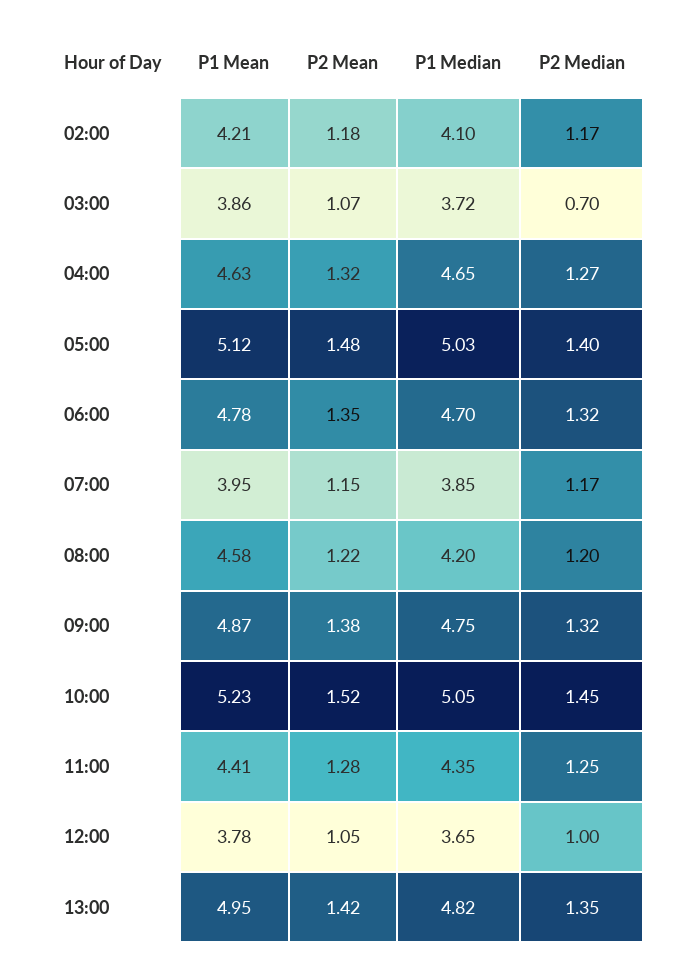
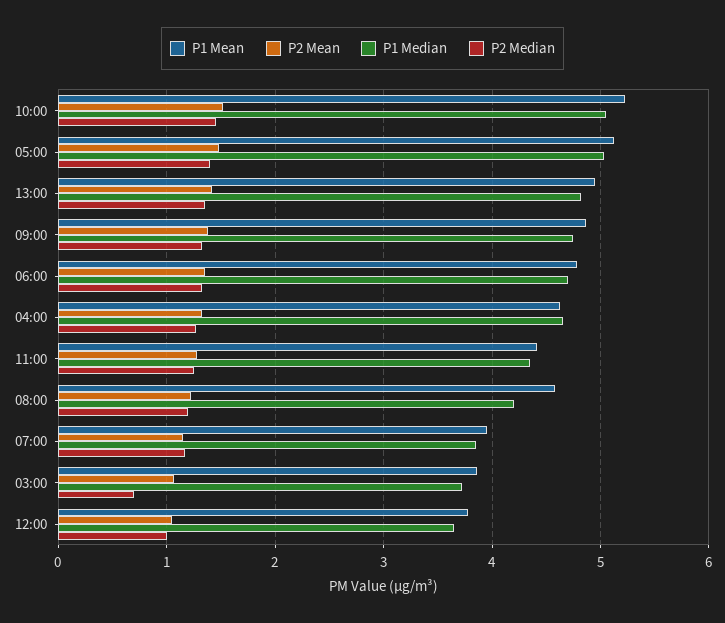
  {
    "P1 Mean": {
-     "02:00": 4.21,
      "03:00": 3.86,
      "04:00": 4.63,
      "05:00": 5.12,
      "06:00": 4.78,
      "07:00": 3.95,
      "08:00": 4.58,
      "09:00": 4.87,
      "10:00": 5.23,
      "11:00": 4.41,
      "12:00": 3.78,
      "13:00": 4.95
    },
    "P2 Mean": {
-     "02:00": 1.18,
      "03:00": 1.07,
      "04:00": 1.32,
      "05:00": 1.48,
      "06:00": 1.35,
      "07:00": 1.15,
      "08:00": 1.22,
      "09:00": 1.38,
      "10:00": 1.52,
      "11:00": 1.28,
      "12:00": 1.05,
      "13:00": 1.42
    },
    "P1 Median": {
-     "02:00": 4.1,
      "03:00": 3.72,
      "04:00": 4.65,
      "05:00": 5.03,
      "06:00": 4.7,
      "07:00": 3.85,
      "08:00": 4.2,
      "09:00": 4.75,
      "10:00": 5.05,
      "11:00": 4.35,
      "12:00": 3.65,
      "13:00": 4.82
    },
    "P2 Median": {
-     "02:00": 1.17,
      "03:00": 0.7,
      "04:00": 1.27,
      "05:00": 1.4,
      "06:00": 1.32,
      "07:00": 1.17,
      "08:00": 1.2,
      "09:00": 1.32,
      "10:00": 1.45,
      "11:00": 1.25,
      "12:00": 1,
      "13:00": 1.35
    }
  }

